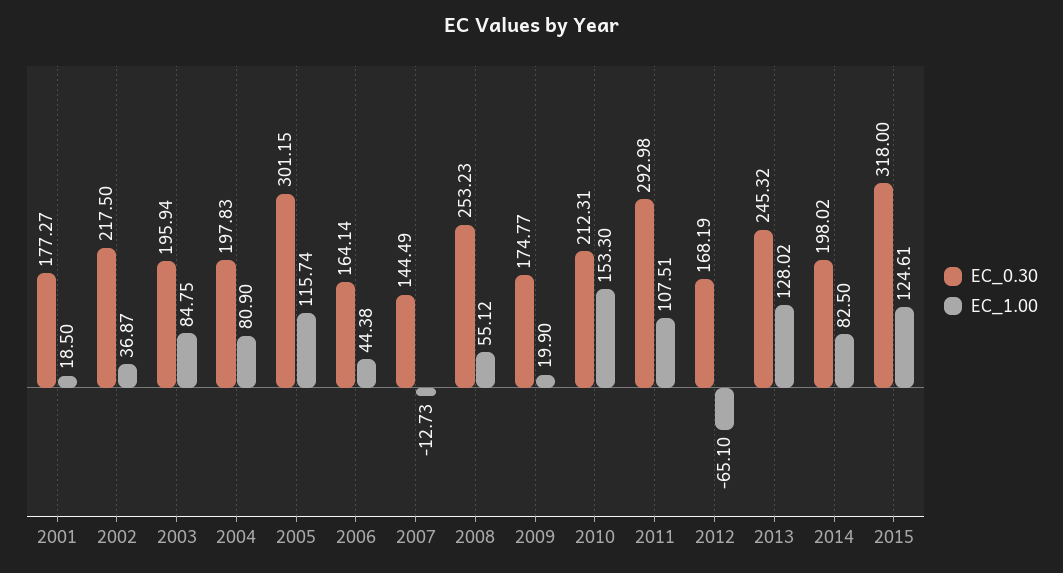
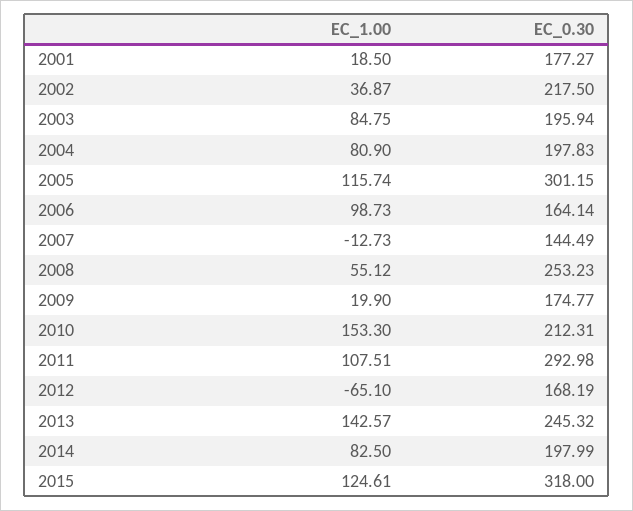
  {
    "EC_0.30": {
      "2001": 177.27,
      "2002": 217.5,
      "2003": 195.94,
      "2004": 197.83,
      "2005": 301.15,
      "2006": 164.14,
      "2007": 144.49,
      "2008": 253.23,
      "2009": 174.77,
      "2010": 212.31,
      "2011": 292.98,
      "2012": 168.19,
      "2013": 245.32,
-     "2014": 198.02,
+     "2014": 197.99,
      "2015": 318
    },
    "EC_1.00": {
      "2001": 18.5,
      "2002": 36.87,
      "2003": 84.75,
      "2004": 80.9,
      "2005": 115.74,
-     "2006": 44.38,
+     "2006": 98.73,
      "2007": -12.73,
      "2008": 55.12,
      "2009": 19.9,
      "2010": 153.3,
      "2011": 107.51,
      "2012": -65.1,
-     "2013": 128.02,
+     "2013": 142.57,
      "2014": 82.5,
      "2015": 124.61
    }
  }

